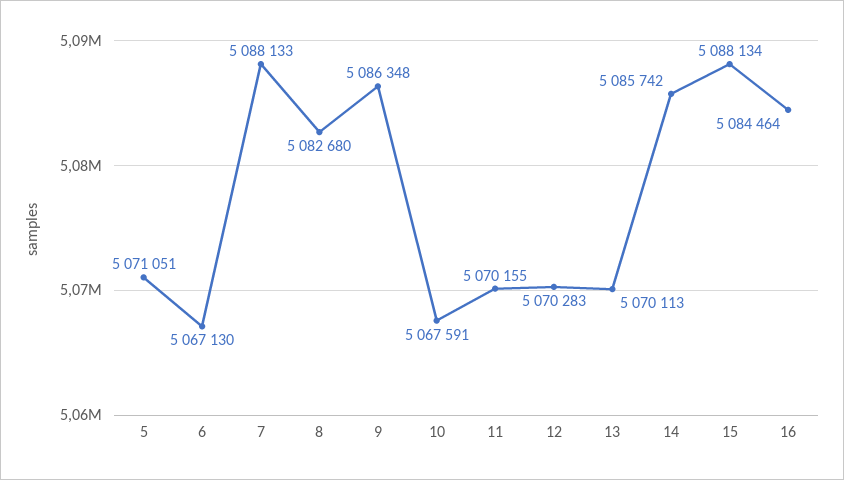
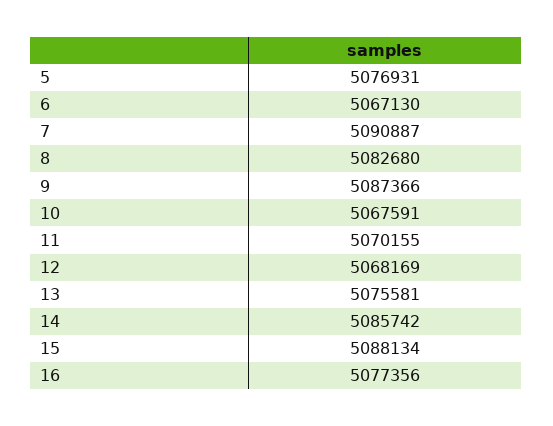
  {
-   "5": 5071051,
+   "5": 5076931,
    "6": 5067130,
-   "7": 5088133,
+   "7": 5090887,
    "8": 5082680,
-   "9": 5086348,
+   "9": 5087366,
    "10": 5067591,
    "11": 5070155,
-   "12": 5070283,
+   "12": 5068169,
-   "13": 5070113,
+   "13": 5075581,
    "14": 5085742,
    "15": 5088134,
-   "16": 5084464
+   "16": 5077356
  }

